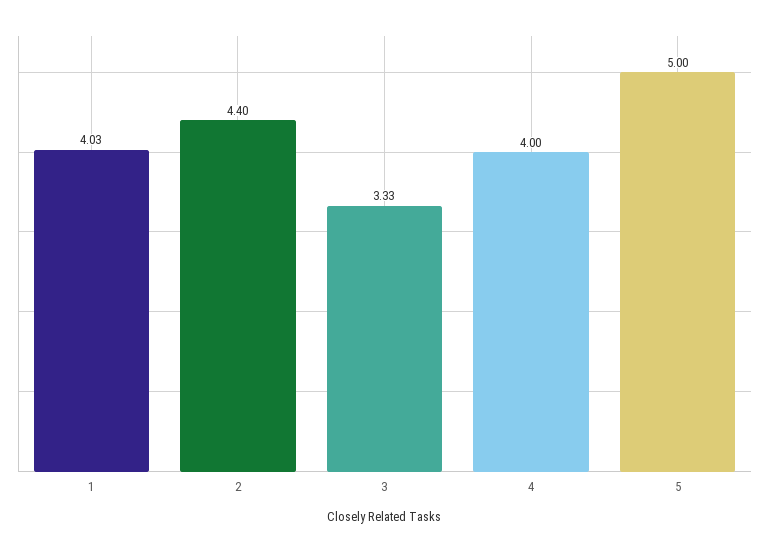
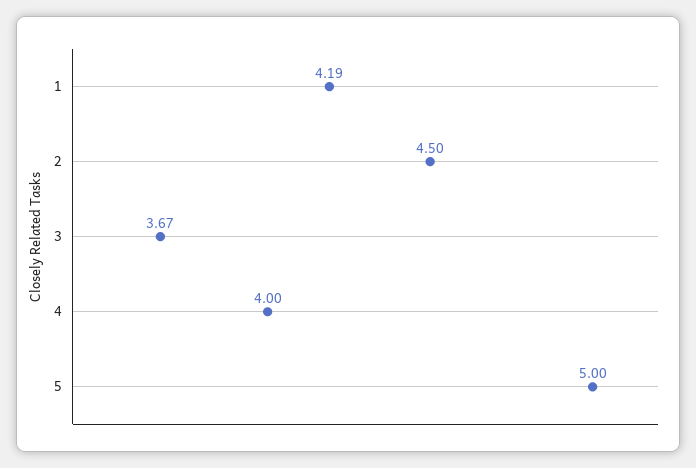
  {
-   "1": 4.03,
+   "1": 4.19,
-   "2": 4.4,
+   "2": 4.5,
-   "3": 3.33,
+   "3": 3.67,
    "4": 4,
    "5": 5
  }

